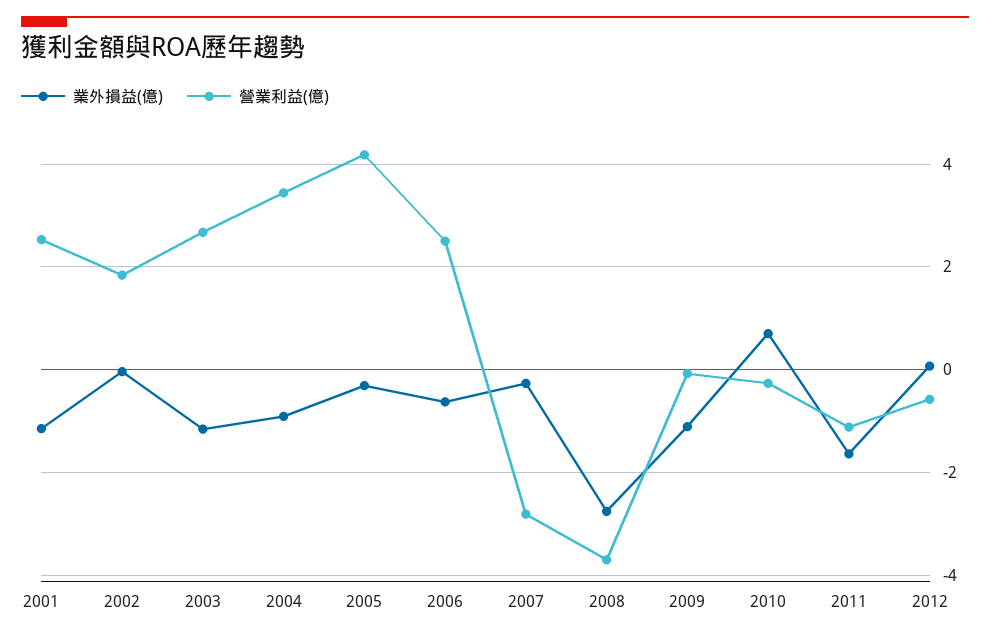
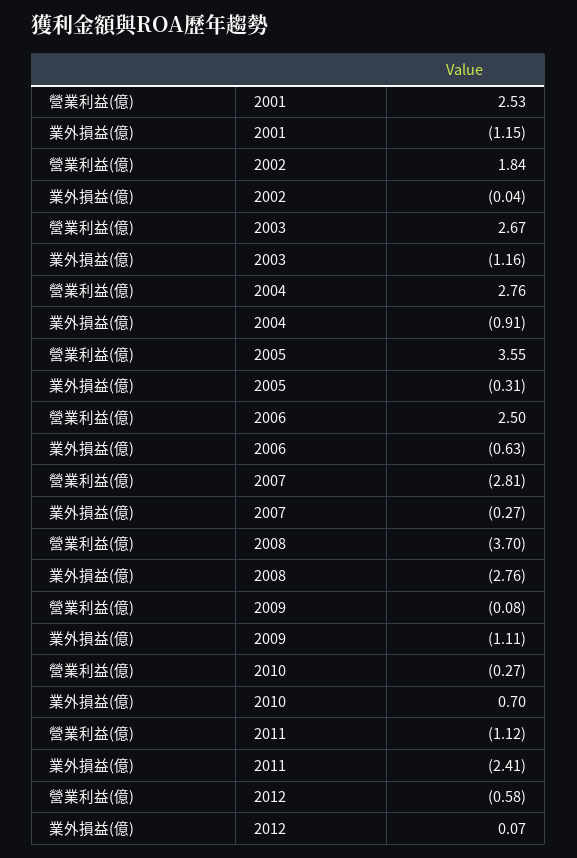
  {
    "業外損益(億)": {
      "2001": -1.15,
      "2002": -0.04,
      "2003": -1.16,
      "2004": -0.91,
      "2005": -0.31,
      "2006": -0.63,
      "2007": -0.27,
      "2008": -2.76,
      "2009": -1.11,
      "2010": 0.7,
-     "2011": -1.6,
+     "2011": -2.41,
      "2012": 0.07
    },
    "營業利益(億)": {
      "2001": 2.53,
      "2002": 1.84,
      "2003": 2.67,
-     "2004": 3.4,
+     "2004": 2.76,
-     "2005": 4.2,
+     "2005": 3.55,
      "2006": 2.5,
      "2007": -2.81,
      "2008": -3.7,
      "2009": -0.08,
      "2010": -0.27,
      "2011": -1.12,
      "2012": -0.58
    }
  }

